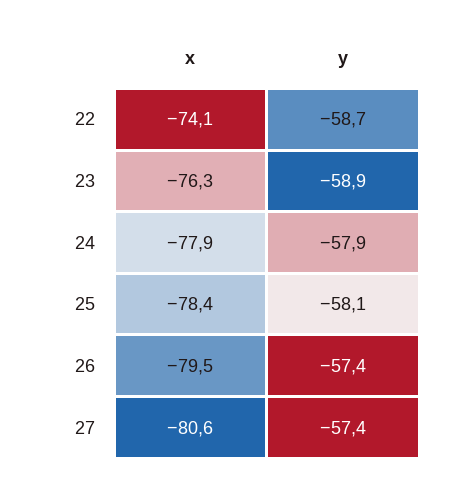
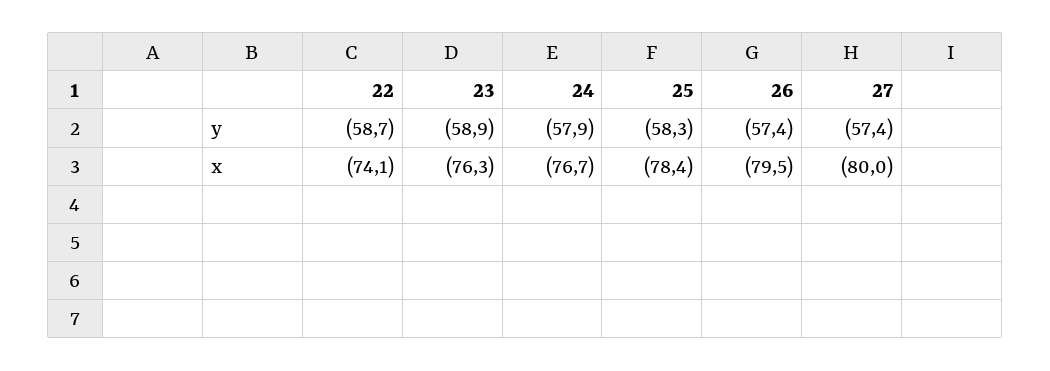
  {
    "x": {
      "22": -74.1,
      "23": -76.3,
-     "24": -77.9,
+     "24": -76.7,
      "25": -78.4,
      "26": -79.5,
-     "27": -80.6
+     "27": -80
    },
    "y": {
      "22": -58.7,
      "23": -58.9,
      "24": -57.9,
-     "25": -58.1,
+     "25": -58.3,
      "26": -57.4,
      "27": -57.4
    }
  }

